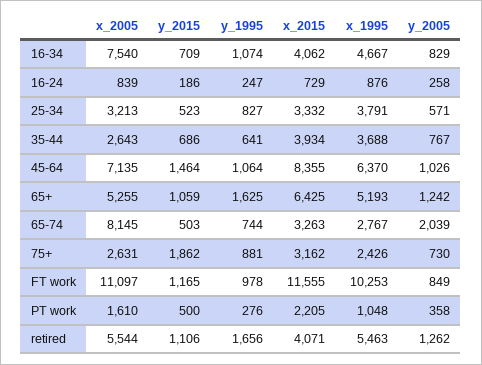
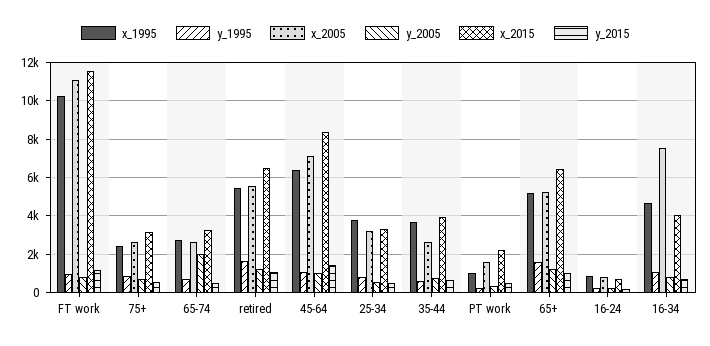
  {
    "x_2005": {
      "16-34": 7540,
      "16-24": 839,
      "25-34": 3213,
      "35-44": 2643,
      "45-64": 7135,
      "65+": 5255,
-     "65-74": 8145,
+     "65-74": 2500,
      "75+": 2631,
      "FT work": 11097,
      "PT work": 1610,
      "retired": 5544
    },
    "y_2015": {
      "16-34": 709,
      "16-24": 186,
      "25-34": 523,
      "35-44": 686,
      "45-64": 1464,
      "65+": 1059,
      "65-74": 503,
-     "75+": 1862,
+     "75+": 500,
      "FT work": 1165,
      "PT work": 500,
      "retired": 1106
    },
    "y_1995": {
      "16-34": 1074,
      "16-24": 247,
      "25-34": 827,
      "35-44": 641,
      "45-64": 1064,
      "65+": 1625,
      "65-74": 744,
      "75+": 881,
      "FT work": 978,
      "PT work": 276,
      "retired": 1656
    },
    "x_2015": {
      "16-34": 4062,
      "16-24": 729,
      "25-34": 3332,
      "35-44": 3934,
      "45-64": 8355,
      "65+": 6425,
      "65-74": 3263,
      "75+": 3162,
      "FT work": 11555,
      "PT work": 2205,
-     "retired": 4071
+     "retired": 6500
    },
    "x_1995": {
      "16-34": 4667,
      "16-24": 876,
      "25-34": 3791,
      "35-44": 3688,
      "45-64": 6370,
      "65+": 5193,
      "65-74": 2767,
      "75+": 2426,
      "FT work": 10253,
      "PT work": 1048,
      "retired": 5463
    },
    "y_2005": {
      "16-34": 829,
      "16-24": 258,
      "25-34": 571,
      "35-44": 767,
      "45-64": 1026,
      "65+": 1242,
      "65-74": 2039,
      "75+": 730,
      "FT work": 849,
      "PT work": 358,
      "retired": 1262
    }
  }

